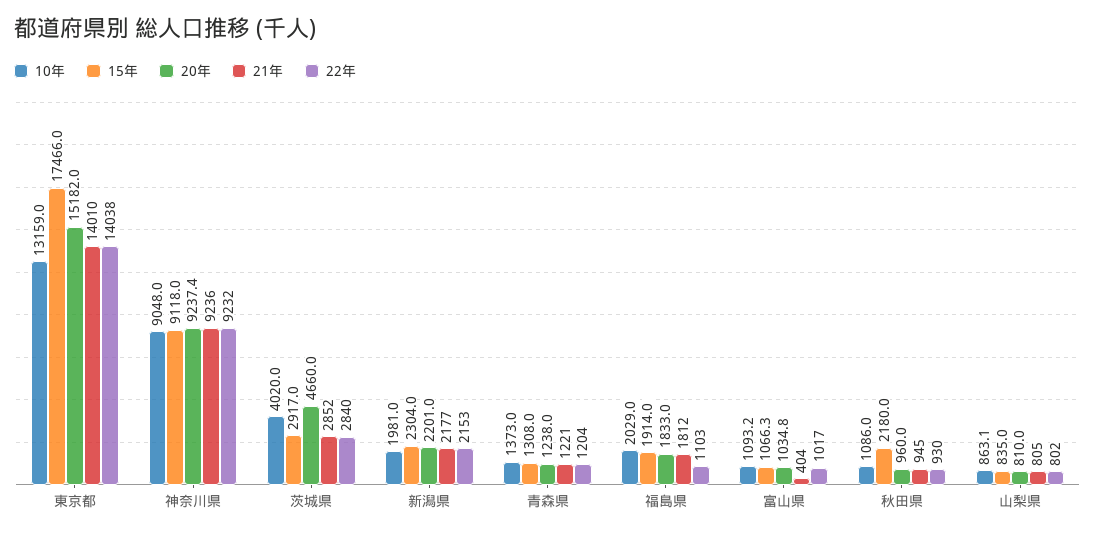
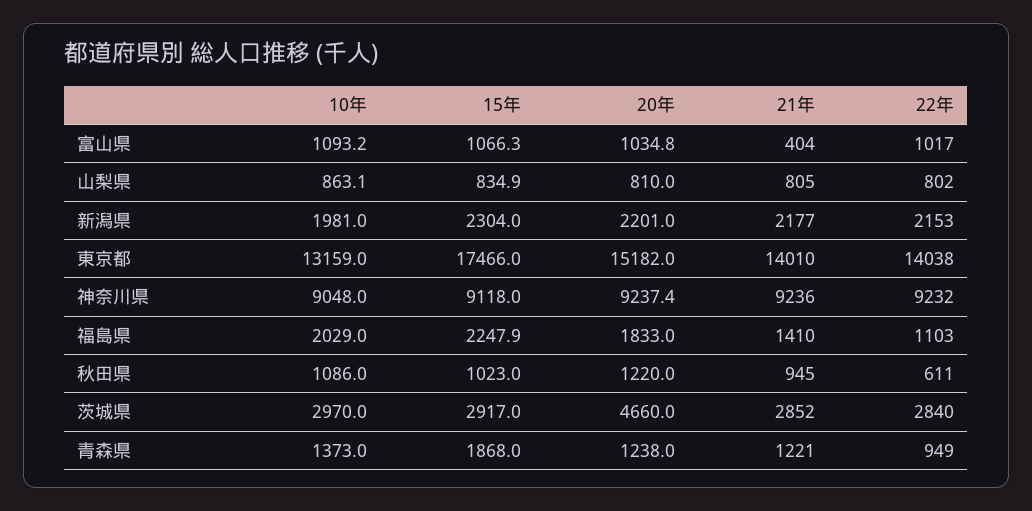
  {
    "10年": {
      "東京都": 13159,
      "神奈川県": 9048,
-     "茨城県": 4020,
+     "茨城県": 2970,
      "新潟県": 1981,
      "青森県": 1373,
      "福島県": 2029,
      "富山県": 1093.2,
      "秋田県": 1086,
      "山梨県": 863.1
    },
    "15年": {
      "東京都": 17466,
      "神奈川県": 9118,
      "茨城県": 2917,
      "新潟県": 2304,
-     "青森県": 1308,
+     "青森県": 1868,
-     "福島県": 1914,
+     "福島県": 2247.9,
      "富山県": 1066.3,
-     "秋田県": 2180,
+     "秋田県": 1023,
-     "山梨県": 835
+     "山梨県": 834.9
    },
    "20年": {
      "東京都": 15182,
      "神奈川県": 9237.4,
      "茨城県": 4660,
      "新潟県": 2201,
      "青森県": 1238,
      "福島県": 1833,
      "富山県": 1034.8,
-     "秋田県": 960,
+     "秋田県": 1220,
      "山梨県": 810
    },
    "21年": {
      "東京都": 14010,
      "神奈川県": 9236,
      "茨城県": 2852,
      "新潟県": 2177,
      "青森県": 1221,
-     "福島県": 1812,
+     "福島県": 1410,
      "富山県": 404,
      "秋田県": 945,
      "山梨県": 805
    },
    "22年": {
      "東京都": 14038,
      "神奈川県": 9232,
      "茨城県": 2840,
      "新潟県": 2153,
-     "青森県": 1204,
+     "青森県": 949,
      "福島県": 1103,
      "富山県": 1017,
-     "秋田県": 930,
+     "秋田県": 611,
      "山梨県": 802
    }
  }

